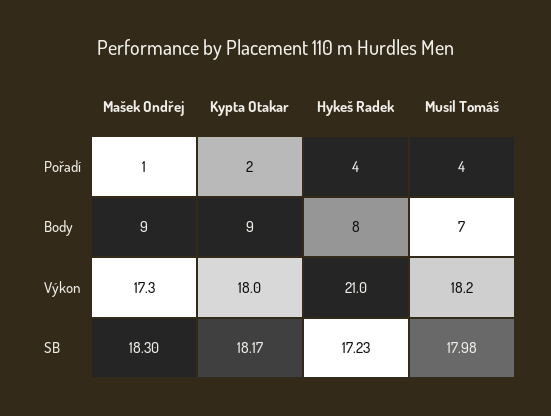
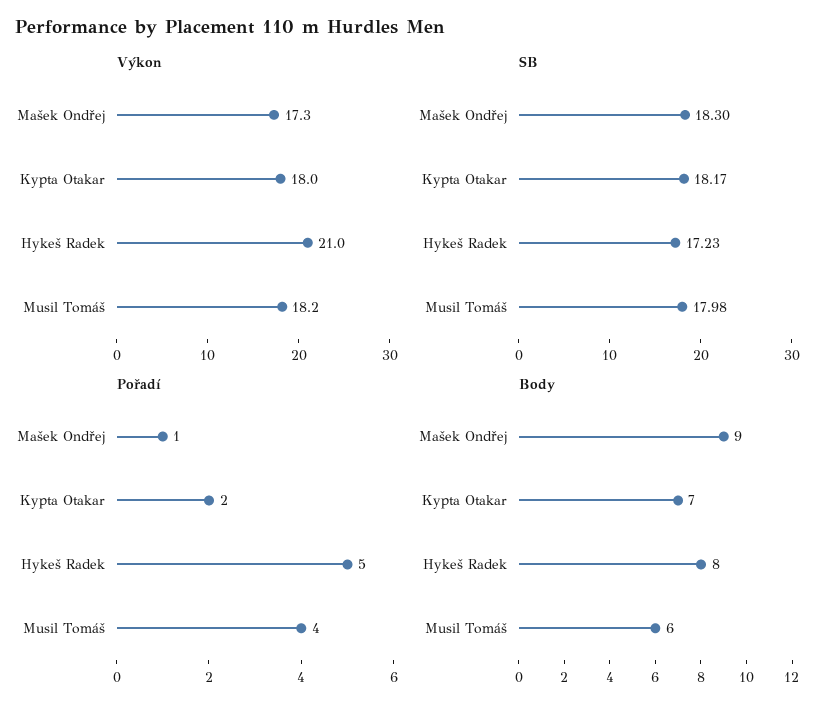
  {
    "Pořadí": {
      "Mašek Ondřej": 1,
      "Kypta Otakar": 2,
-     "Hykeš Radek": 4,
+     "Hykeš Radek": 5,
      "Musil Tomáš": 4
    },
    "Body": {
      "Mašek Ondřej": 9,
-     "Kypta Otakar": 9,
+     "Kypta Otakar": 7,
      "Hykeš Radek": 8,
-     "Musil Tomáš": 7
+     "Musil Tomáš": 6
    },
    "Výkon": {
      "Mašek Ondřej": 17.3,
      "Kypta Otakar": 18,
      "Hykeš Radek": 21,
      "Musil Tomáš": 18.2
    },
    "SB": {
      "Mašek Ondřej": 18.3,
      "Kypta Otakar": 18.17,
      "Hykeš Radek": 17.23,
      "Musil Tomáš": 17.98
    }
  }

